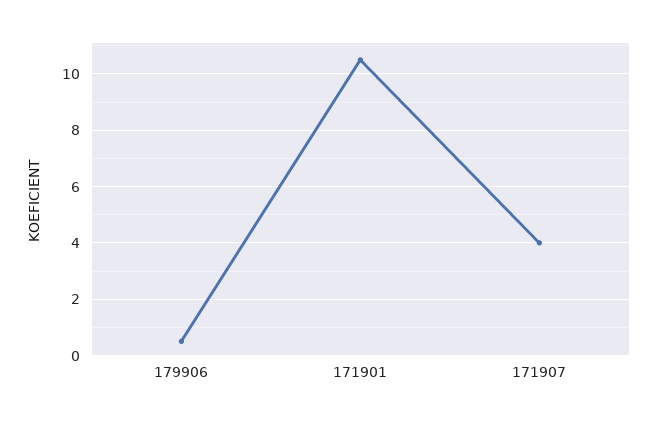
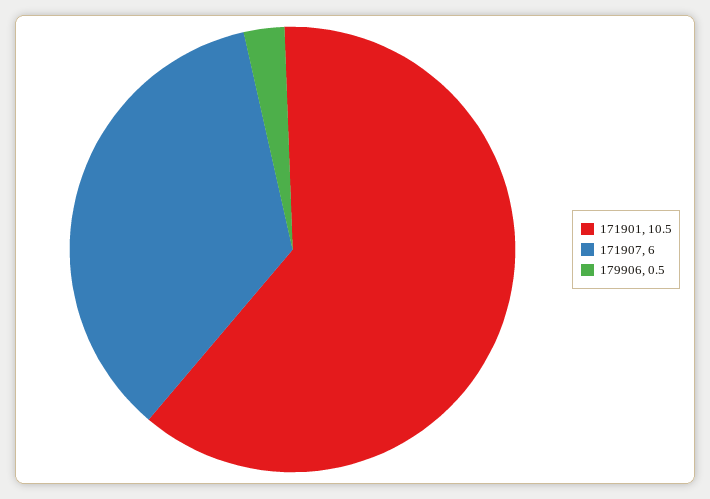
  {
    "179906": 0.5,
    "171901": 10.5,
-   "171907": 4
+   "171907": 6
  }

